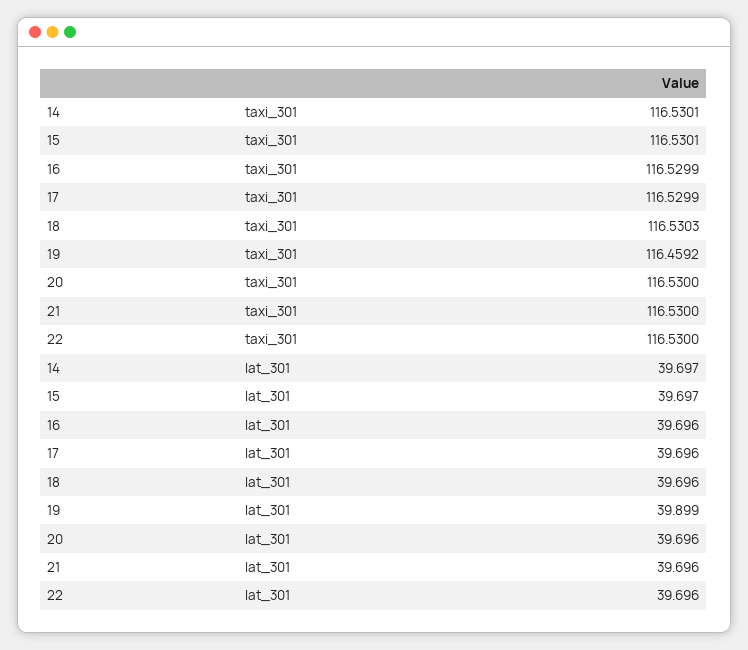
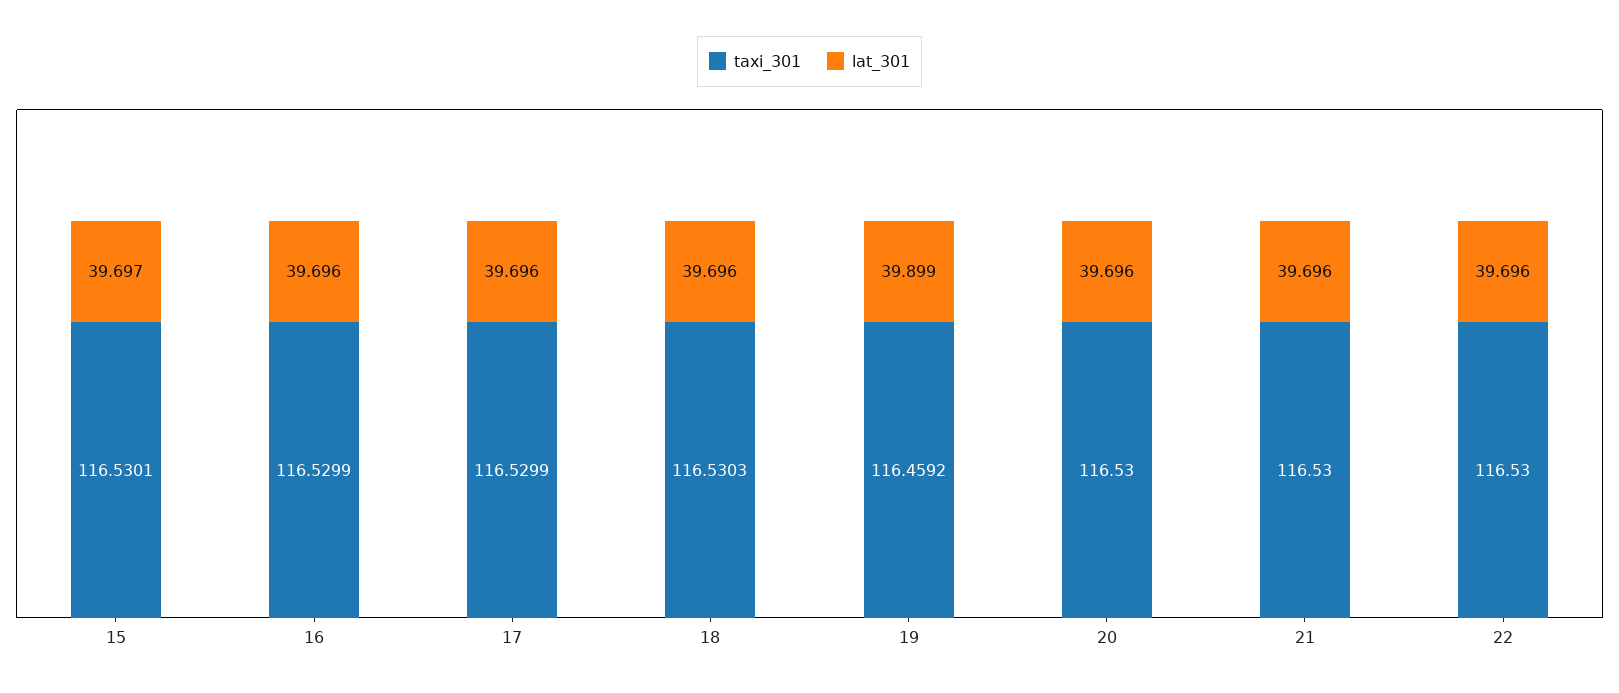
  {
    "taxi_301": {
-     "14": 116.5301,
      "15": 116.5301,
      "16": 116.5299,
      "17": 116.5299,
      "18": 116.5303,
      "19": 116.4592,
      "20": 116.53,
      "21": 116.53,
      "22": 116.53
    },
    "lat_301": {
-     "14": 39.697,
      "15": 39.697,
      "16": 39.696,
      "17": 39.696,
      "18": 39.696,
      "19": 39.899,
      "20": 39.696,
      "21": 39.696,
      "22": 39.696
    }
  }

